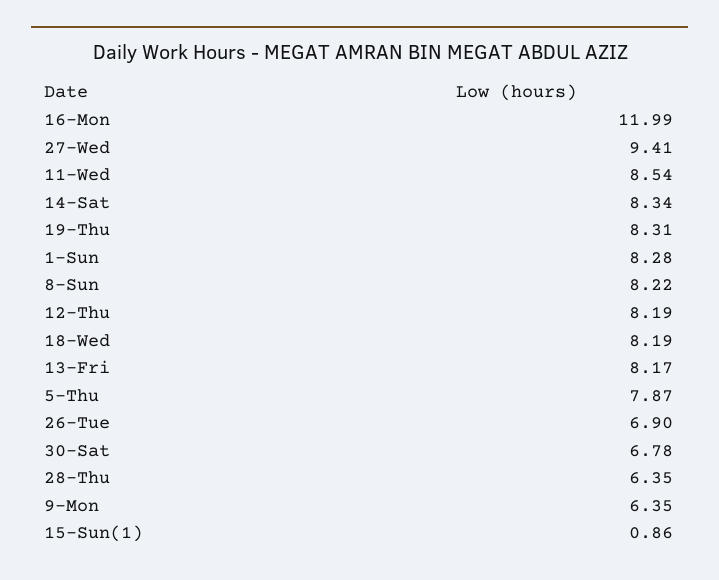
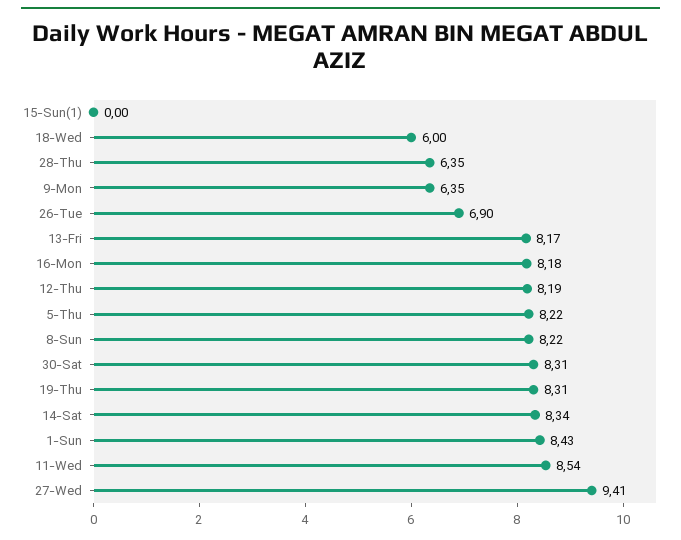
  {
-   "16-Mon": 11.99,
+   "16-Mon": 8.18,
    "27-Wed": 9.41,
    "11-Wed": 8.54,
    "14-Sat": 8.34,
    "19-Thu": 8.31,
-   "1-Sun": 8.28,
+   "1-Sun": 8.43,
    "8-Sun": 8.22,
    "12-Thu": 8.19,
-   "18-Wed": 8.19,
+   "18-Wed": 6,
    "13-Fri": 8.17,
-   "5-Thu": 7.87,
+   "5-Thu": 8.22,
    "26-Tue": 6.9,
-   "30-Sat": 6.78,
+   "30-Sat": 8.31,
    "28-Thu": 6.35,
    "9-Mon": 6.35,
-   "15-Sun(1)": 0.86
+   "15-Sun(1)": 0
  }

